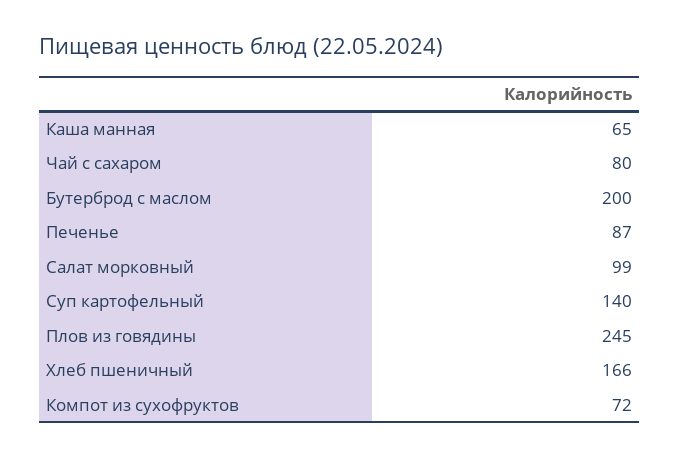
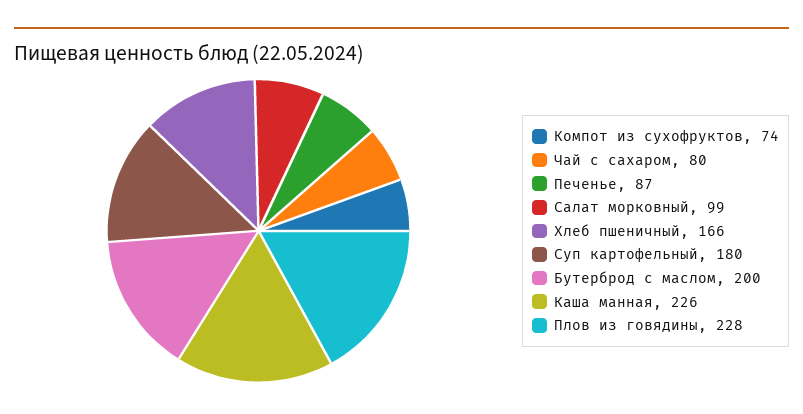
  {
-   "Каша манная": 65,
+   "Каша манная": 226,
    "Чай с сахаром": 80,
    "Бутерброд с маслом": 200,
    "Печенье": 87,
    "Салат морковный": 99,
-   "Суп картофельный": 140,
+   "Суп картофельный": 180,
-   "Плов из говядины": 245,
+   "Плов из говядины": 228,
    "Хлеб пшеничный": 166,
-   "Компот из сухофруктов": 72
+   "Компот из сухофруктов": 74
  }

